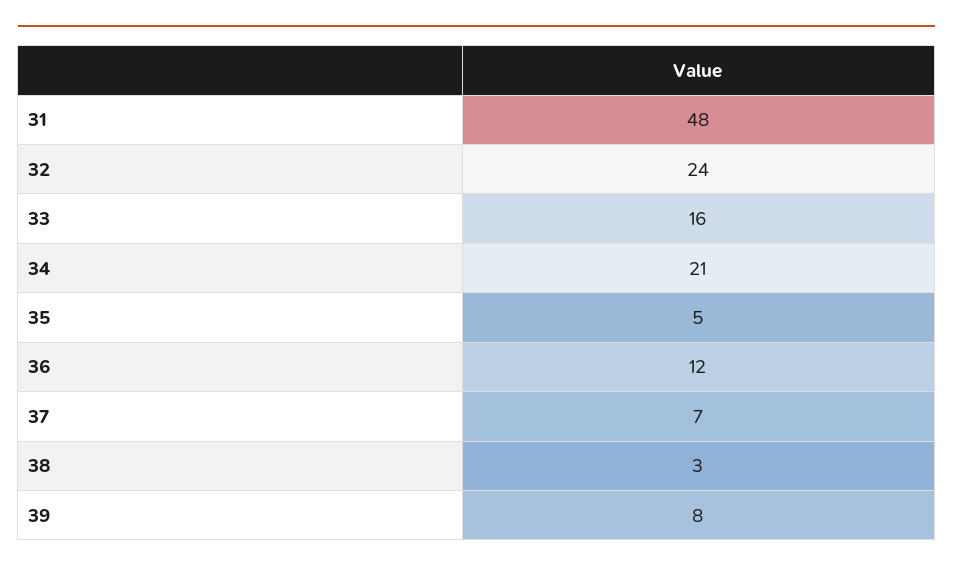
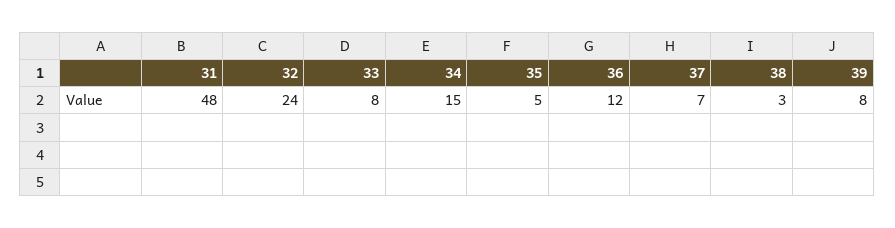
  {
    "31": 48,
    "32": 24,
-   "33": 16,
+   "33": 8,
-   "34": 21,
+   "34": 15,
    "35": 5,
    "36": 12,
    "37": 7,
    "38": 3,
    "39": 8
  }

